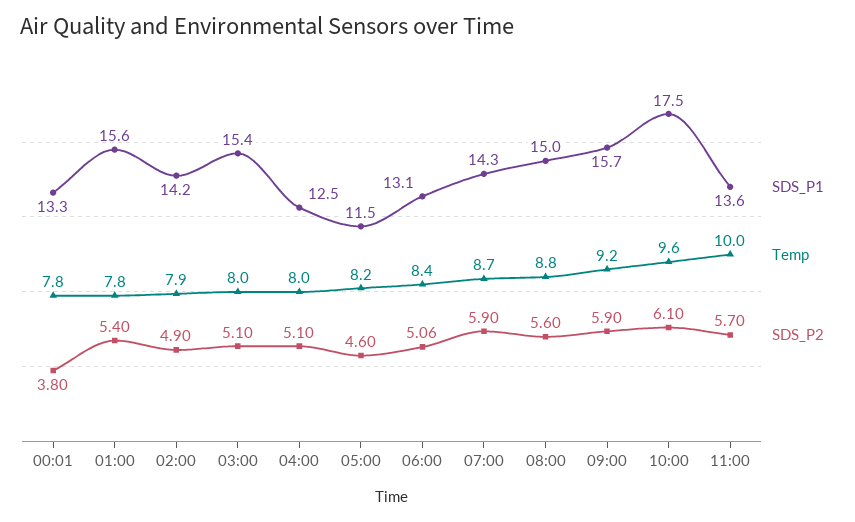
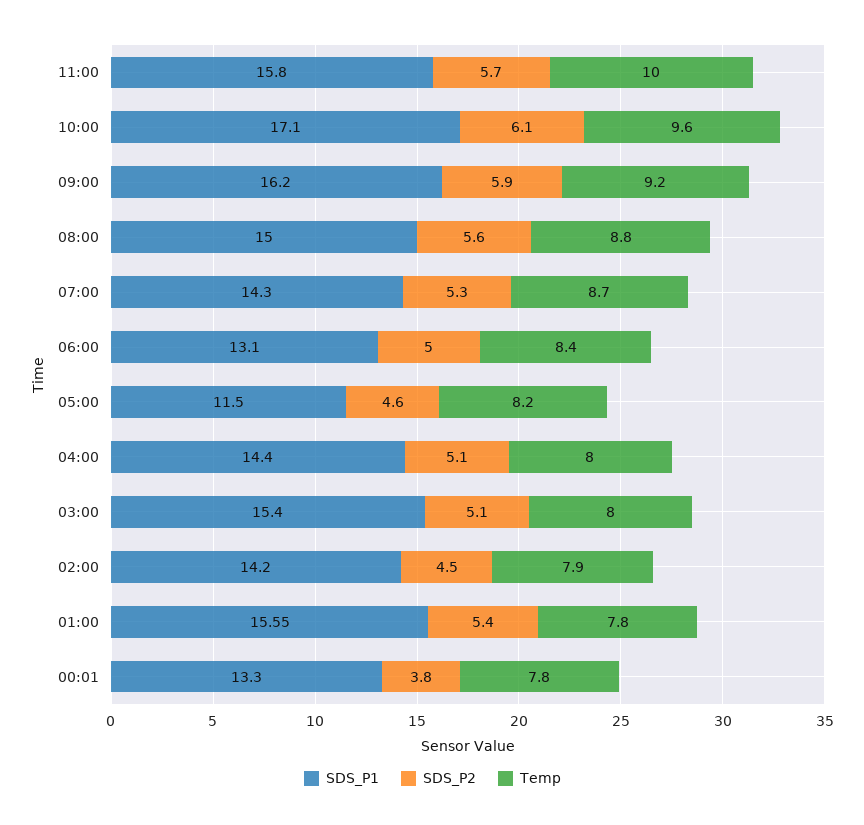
  {
    "SDS_P1": {
      "00:01": 13.3,
      "01:00": 15.55,
      "02:00": 14.2,
      "03:00": 15.4,
-     "04:00": 12.5,
+     "04:00": 14.4,
      "05:00": 11.5,
      "06:00": 13.1,
      "07:00": 14.3,
      "08:00": 15,
-     "09:00": 15.7,
+     "09:00": 16.2,
-     "10:00": 17.5,
+     "10:00": 17.1,
-     "11:00": 13.6
+     "11:00": 15.8
    },
    "Temp": {
      "00:01": 7.8,
      "01:00": 7.8,
      "02:00": 7.9,
      "03:00": 8,
      "04:00": 8,
      "05:00": 8.2,
      "06:00": 8.4,
      "07:00": 8.7,
      "08:00": 8.8,
      "09:00": 9.2,
      "10:00": 9.6,
      "11:00": 10
    },
    "SDS_P2": {
      "00:01": 3.8,
      "01:00": 5.4,
-     "02:00": 4.9,
+     "02:00": 4.5,
      "03:00": 5.1,
      "04:00": 5.1,
      "05:00": 4.6,
-     "06:00": 5.06,
+     "06:00": 5,
-     "07:00": 5.9,
+     "07:00": 5.3,
      "08:00": 5.6,
      "09:00": 5.9,
      "10:00": 6.1,
      "11:00": 5.7
    }
  }

